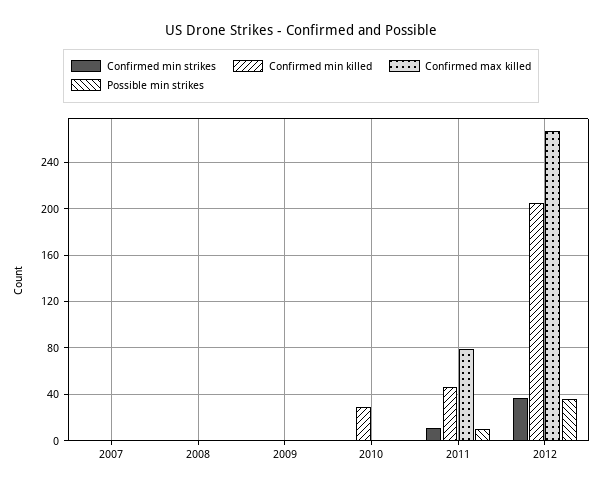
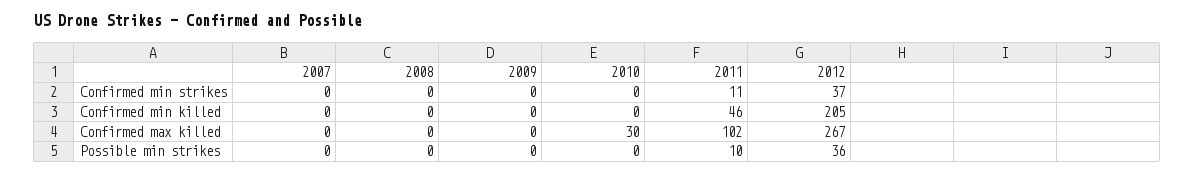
  {
    "Confirmed min strikes": {
      "2007": 0,
      "2008": 0,
      "2009": 0,
      "2010": 0,
      "2011": 11,
      "2012": 37
    },
    "Confirmed min killed": {
      "2007": 0,
      "2008": 0,
      "2009": 0,
-     "2010": 30,
+     "2010": 0,
      "2011": 46,
      "2012": 205
    },
    "Confirmed max killed": {
      "2007": 0,
      "2008": 0,
      "2009": 0,
-     "2010": 0,
+     "2010": 30,
-     "2011": 80,
+     "2011": 102,
      "2012": 267
    },
    "Possible min strikes": {
      "2007": 0,
      "2008": 0,
      "2009": 0,
      "2010": 0,
      "2011": 10,
      "2012": 36
    }
  }

